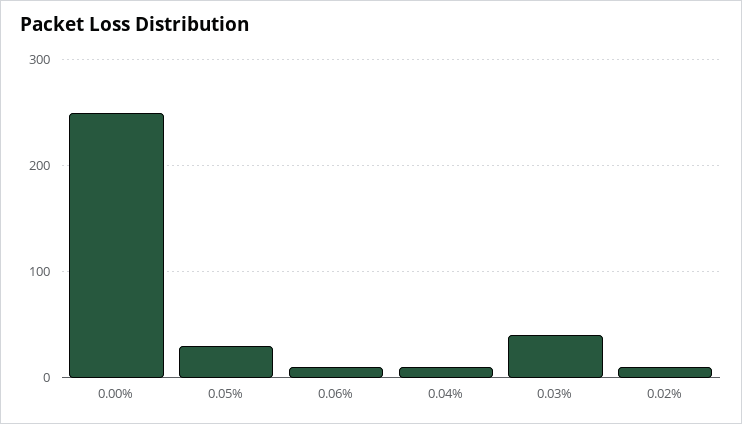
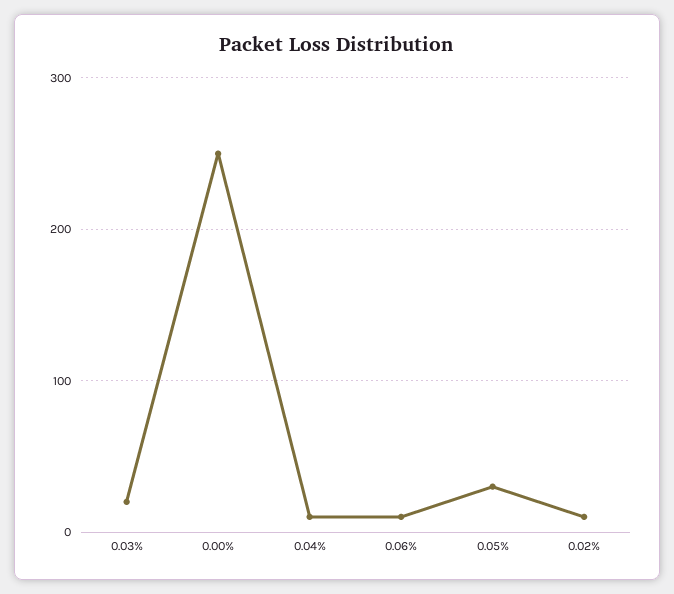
  {
    "0.00%": 250,
    "0.05%": 30,
    "0.06%": 10,
    "0.04%": 10,
-   "0.03%": 40,
+   "0.03%": 20,
    "0.02%": 10
  }

